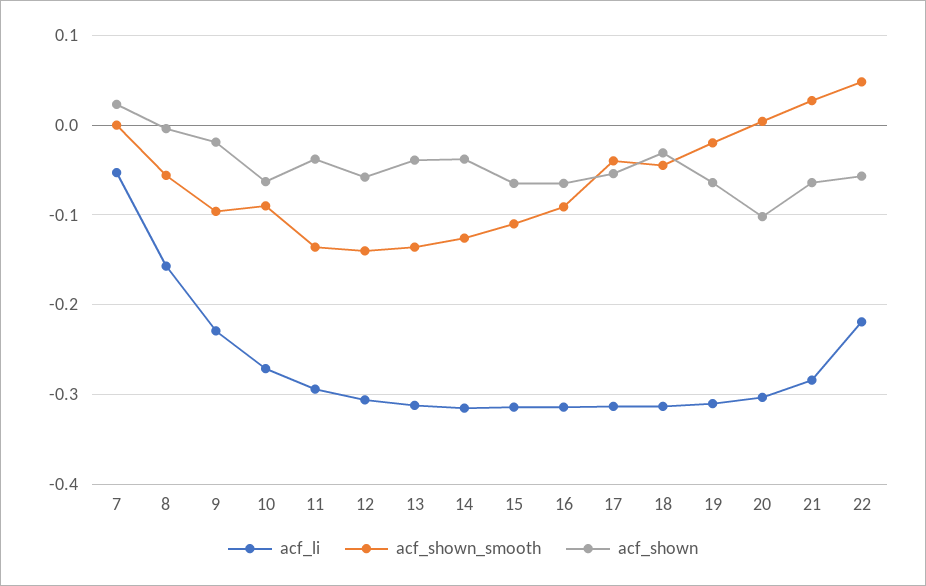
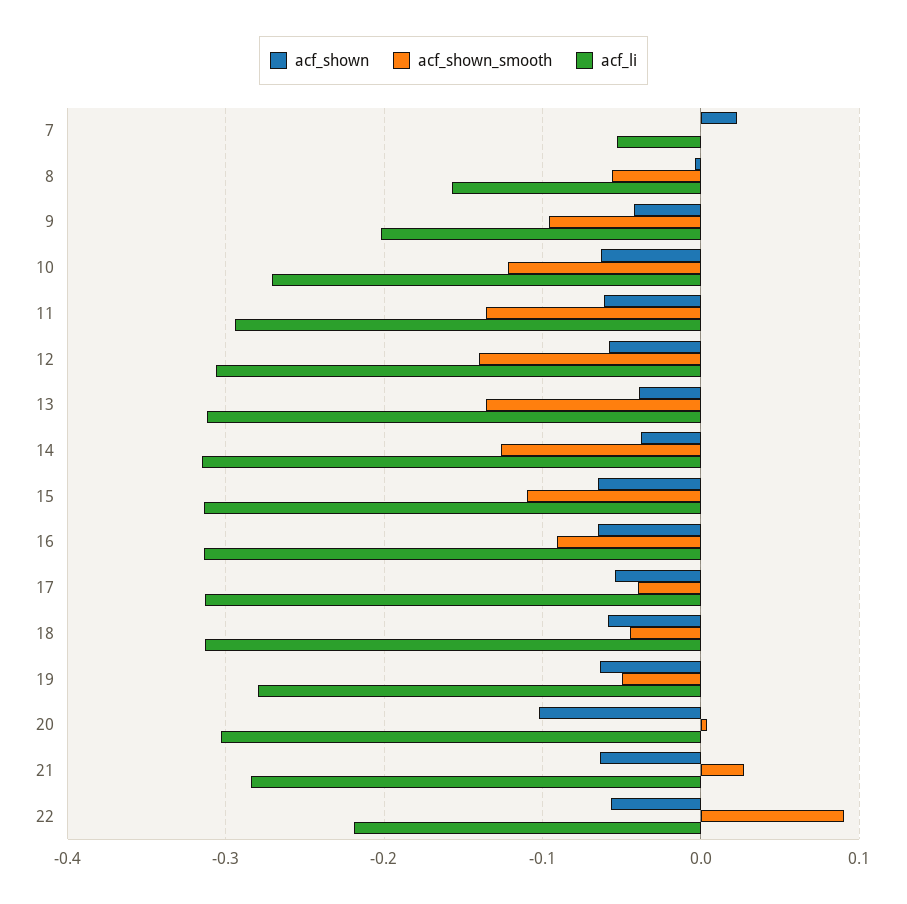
  {
    "acf_li": {
      "7": -0.05,
      "8": -0.16,
-     "9": -0.23,
+     "9": -0.2,
      "10": -0.27,
      "11": -0.29,
      "12": -0.31,
      "13": -0.31,
      "14": -0.32,
      "15": -0.31,
      "16": -0.31,
      "17": -0.31,
      "18": -0.31,
-     "19": -0.31,
+     "19": -0.28,
      "20": -0.3,
      "21": -0.28,
      "22": -0.22
    },
    "acf_shown_smooth": {
      "7": 0,
      "8": -0.06,
      "9": -0.1,
-     "10": -0.09,
+     "10": -0.12,
      "11": -0.14,
      "12": -0.14,
      "13": -0.14,
      "14": -0.13,
      "15": -0.11,
      "16": -0.09,
      "17": -0.04,
      "18": -0.05,
-     "19": -0.02,
+     "19": -0.05,
      "20": 0,
      "21": 0.03,
-     "22": 0.05
+     "22": 0.09
    },
    "acf_shown": {
      "7": 0.02,
      "8": 0,
-     "9": -0.02,
+     "9": -0.04,
      "10": -0.06,
-     "11": -0.04,
+     "11": -0.06,
      "12": -0.06,
      "13": -0.04,
      "14": -0.04,
      "15": -0.07,
      "16": -0.07,
      "17": -0.05,
-     "18": -0.03,
+     "18": -0.06,
      "19": -0.06,
      "20": -0.1,
      "21": -0.06,
      "22": -0.06
    }
  }

